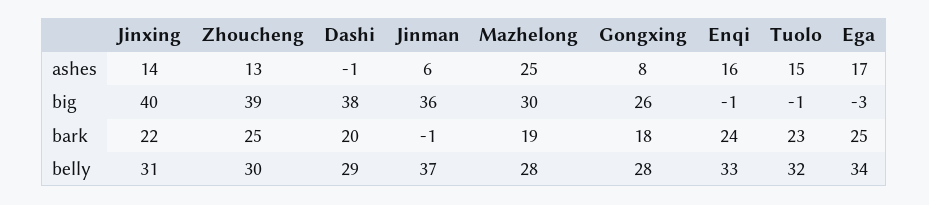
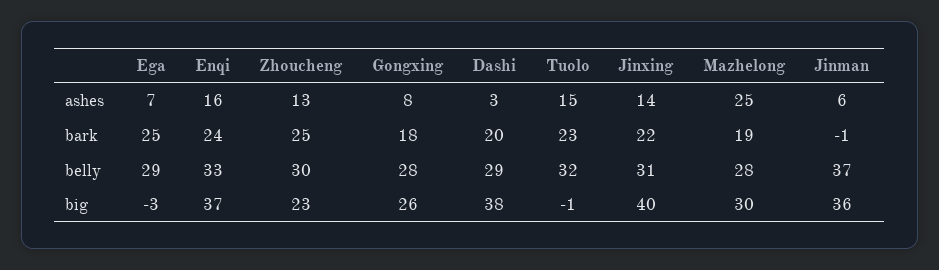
  {
    "Jinxing": {
      "ashes": 14,
      "big": 40,
      "bark": 22,
      "belly": 31
    },
    "Zhoucheng": {
      "ashes": 13,
-     "big": 39,
+     "big": 23,
      "bark": 25,
      "belly": 30
    },
    "Dashi": {
-     "ashes": -1,
+     "ashes": 3,
      "big": 38,
      "bark": 20,
      "belly": 29
    },
    "Jinman": {
      "ashes": 6,
      "big": 36,
      "bark": -1,
      "belly": 37
    },
    "Mazhelong": {
      "ashes": 25,
      "big": 30,
      "bark": 19,
      "belly": 28
    },
    "Gongxing": {
      "ashes": 8,
      "big": 26,
      "bark": 18,
      "belly": 28
    },
    "Enqi": {
      "ashes": 16,
-     "big": -1,
+     "big": 37,
      "bark": 24,
      "belly": 33
    },
    "Tuolo": {
      "ashes": 15,
      "big": -1,
      "bark": 23,
      "belly": 32
    },
    "Ega": {
-     "ashes": 17,
+     "ashes": 7,
      "big": -3,
      "bark": 25,
-     "belly": 34
+     "belly": 29
    }
  }

